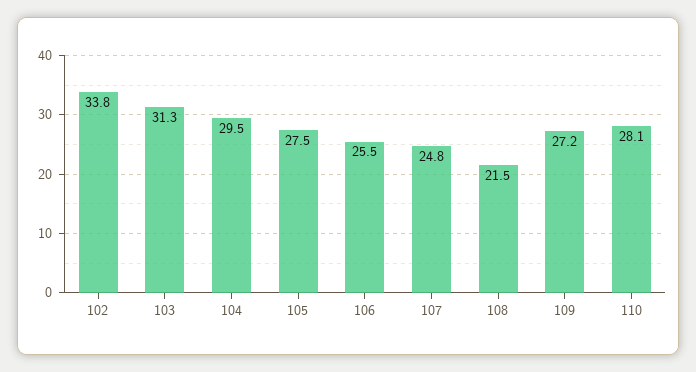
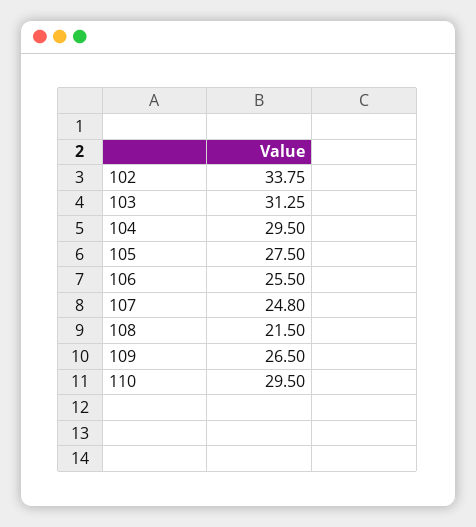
  {
    "102": 33.75,
    "103": 31.25,
    "104": 29.5,
    "105": 27.5,
    "106": 25.5,
    "107": 24.8,
    "108": 21.5,
-   "109": 27.2,
+   "109": 26.5,
-   "110": 28.1
+   "110": 29.5
  }

